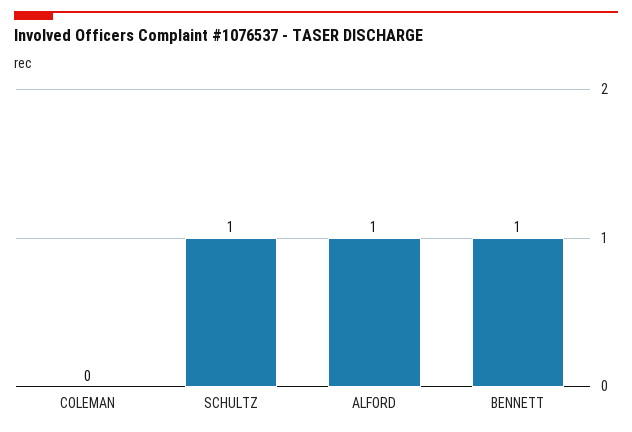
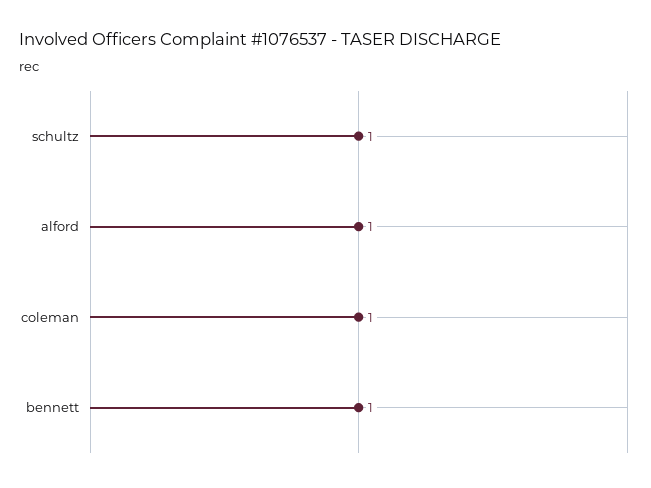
  {
-   "COLEMAN": 0,
+   "COLEMAN": 1,
    "SCHULTZ": 1,
    "ALFORD": 1,
    "BENNETT": 1
  }

